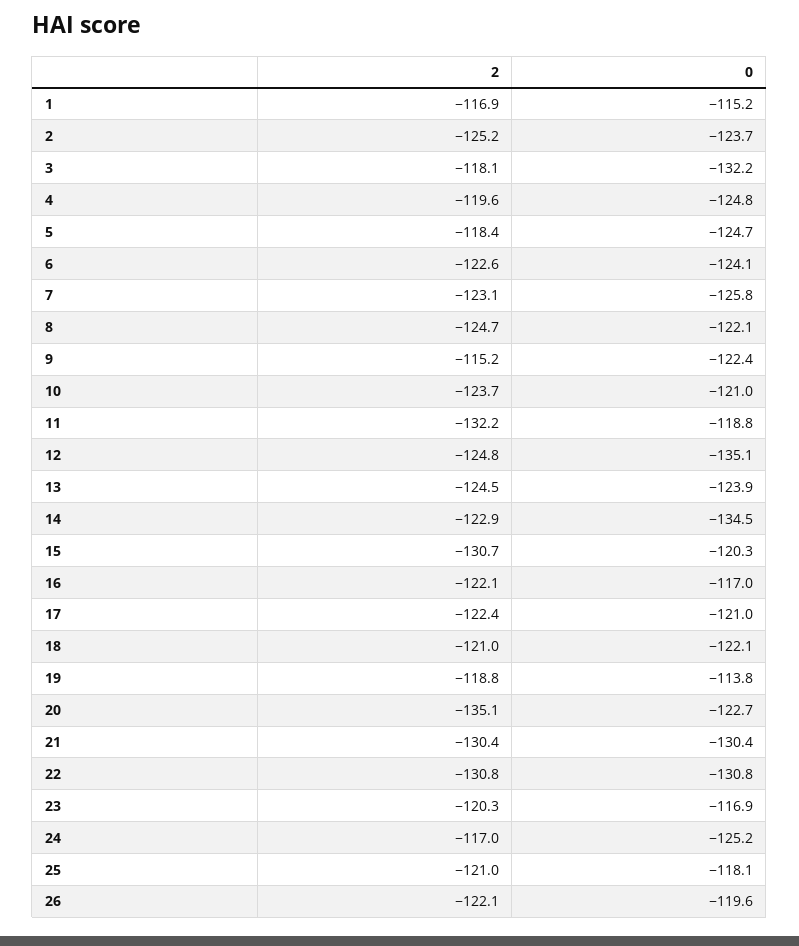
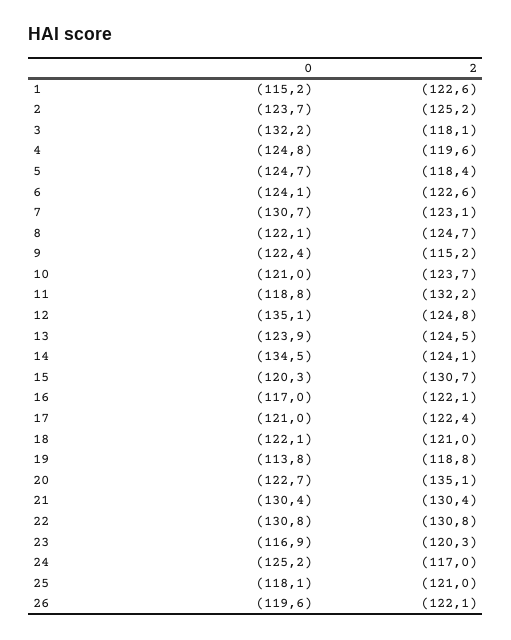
  {
    "2": {
-     "1": -116.9,
+     "1": -122.6,
      "2": -125.2,
      "3": -118.1,
      "4": -119.6,
      "5": -118.4,
      "6": -122.6,
      "7": -123.1,
      "8": -124.7,
      "9": -115.2,
      "10": -123.7,
      "11": -132.2,
      "12": -124.8,
      "13": -124.5,
-     "14": -122.9,
+     "14": -124.1,
      "15": -130.7,
      "16": -122.1,
      "17": -122.4,
      "18": -121,
      "19": -118.8,
      "20": -135.1,
      "21": -130.4,
      "22": -130.8,
      "23": -120.3,
      "24": -117,
      "25": -121,
      "26": -122.1
    },
    "0": {
      "1": -115.2,
      "2": -123.7,
      "3": -132.2,
      "4": -124.8,
      "5": -124.7,
      "6": -124.1,
-     "7": -125.8,
+     "7": -130.7,
      "8": -122.1,
      "9": -122.4,
      "10": -121,
      "11": -118.8,
      "12": -135.1,
      "13": -123.9,
      "14": -134.5,
      "15": -120.3,
      "16": -117,
      "17": -121,
      "18": -122.1,
      "19": -113.8,
      "20": -122.7,
      "21": -130.4,
      "22": -130.8,
      "23": -116.9,
      "24": -125.2,
      "25": -118.1,
      "26": -119.6
    }
  }

